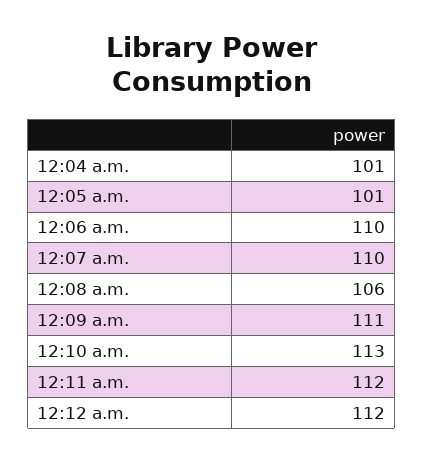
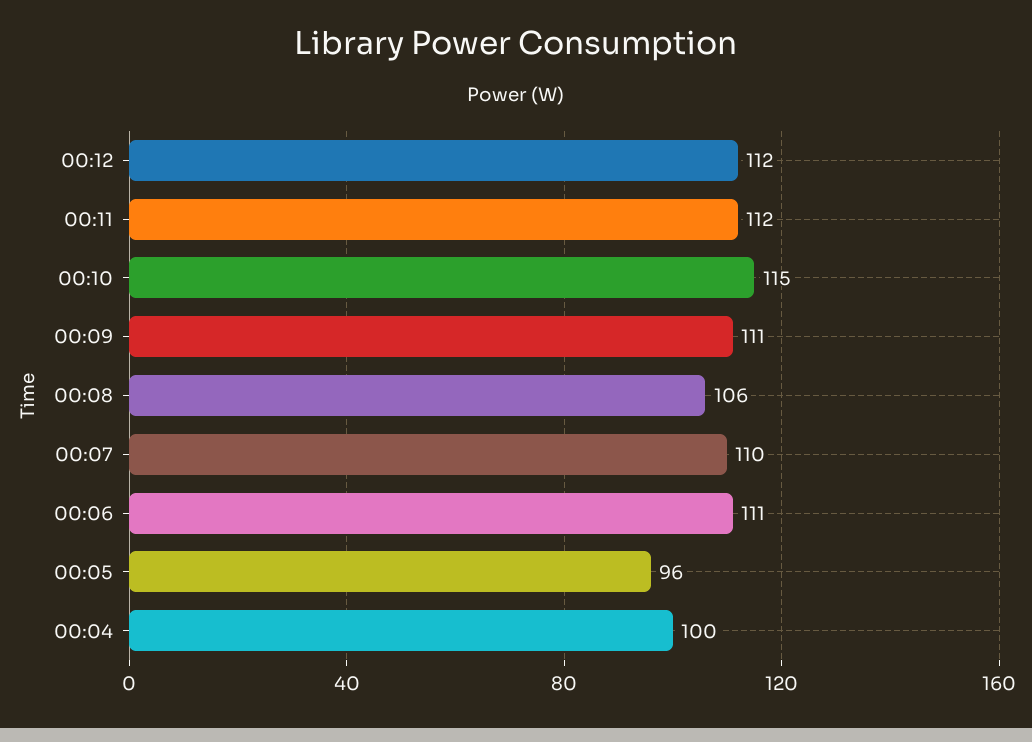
  {
-   "12:04 a.m.": 101,
+   "12:04 a.m.": 100,
-   "12:05 a.m.": 101,
+   "12:05 a.m.": 96,
-   "12:06 a.m.": 110,
+   "12:06 a.m.": 111,
    "12:07 a.m.": 110,
    "12:08 a.m.": 106,
    "12:09 a.m.": 111,
-   "12:10 a.m.": 113,
+   "12:10 a.m.": 115,
    "12:11 a.m.": 112,
    "12:12 a.m.": 112
  }

